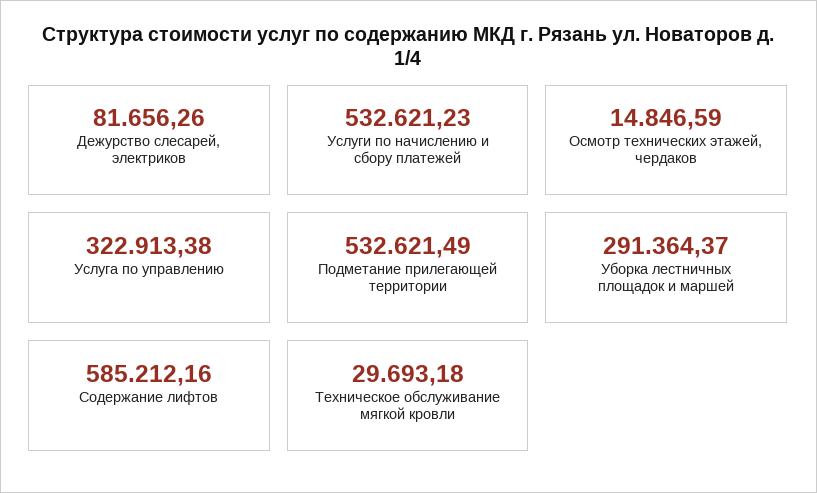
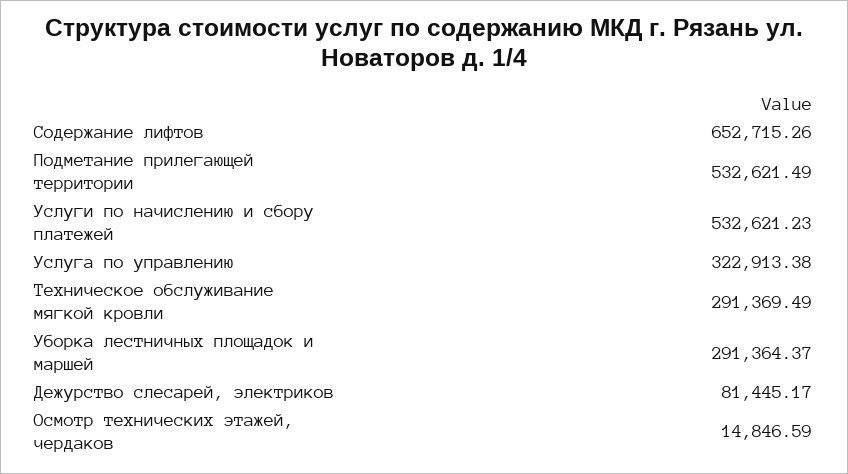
  {
-   "Дежурство слесарей, электриков": 81656.26,
+   "Дежурство слесарей, электриков": 81445.17,
    "Услуги по начислению и сбору платежей": 532621.23,
    "Осмотр технических этажей, чердаков": 14846.59,
    "Услуга по управлению": 322913.38,
    "Подметание прилегающей территории": 532621.49,
    "Уборка лестничных площадок и маршей": 291364.37,
-   "Содержание лифтов": 585212.16,
+   "Содержание лифтов": 652715.26,
-   "Техническое обслуживание мягкой кровли": 29693.18
+   "Техническое обслуживание мягкой кровли": 291369.49
  }

